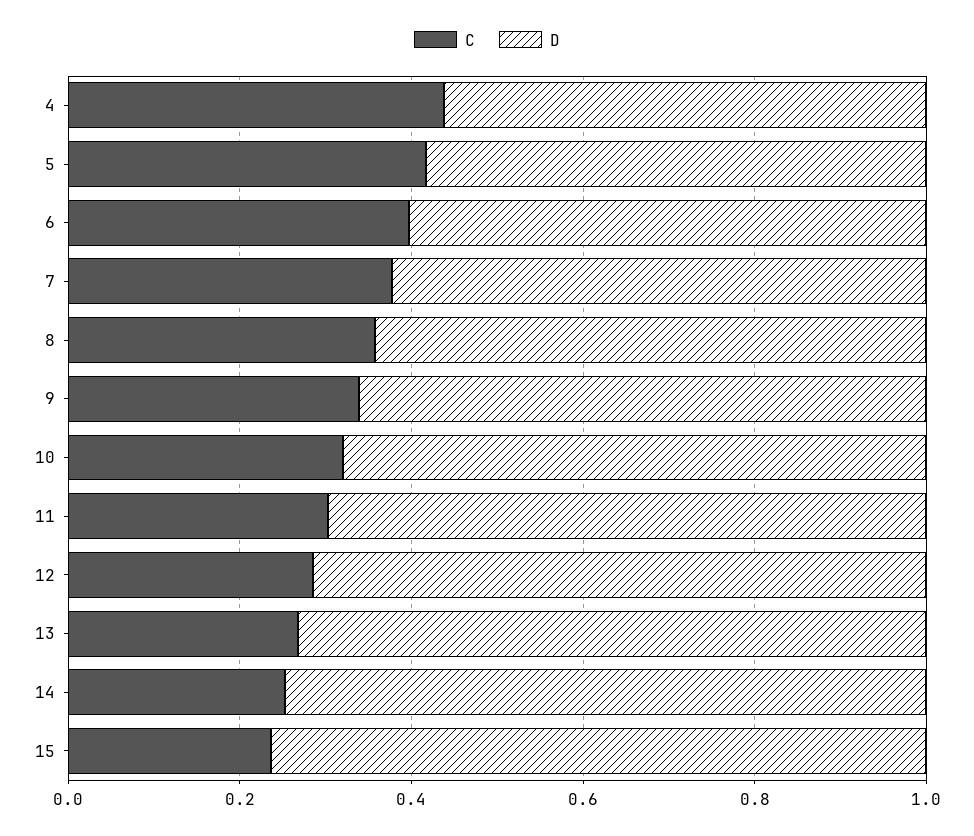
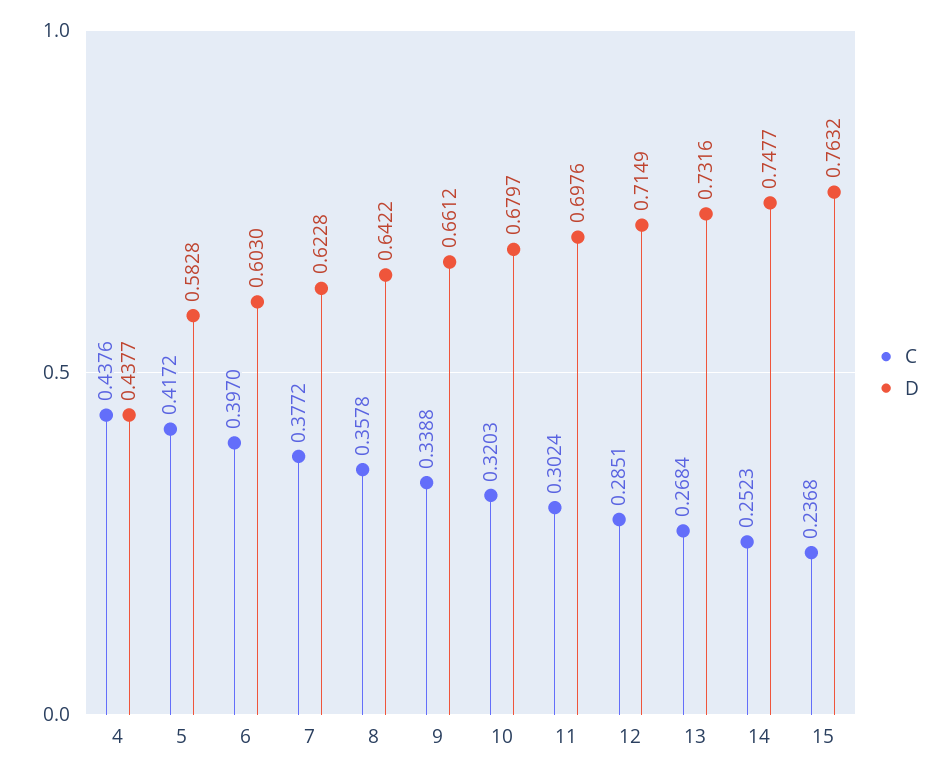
  {
    "C": {
      "4": 0.4376,
      "5": 0.4172,
      "6": 0.397,
      "7": 0.3772,
      "8": 0.3578,
      "9": 0.3388,
      "10": 0.3203,
      "11": 0.3024,
      "12": 0.2851,
      "13": 0.2684,
      "14": 0.2523,
      "15": 0.2368
    },
    "D": {
-     "4": 0.55,
+     "4": 0.4377,
      "5": 0.5828,
      "6": 0.603,
      "7": 0.6228,
      "8": 0.6422,
      "9": 0.6612,
      "10": 0.6797,
      "11": 0.6976,
      "12": 0.7149,
      "13": 0.7316,
      "14": 0.7477,
      "15": 0.7632
    }
  }

